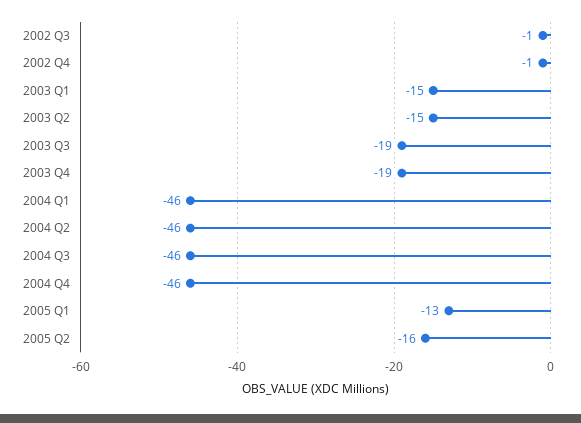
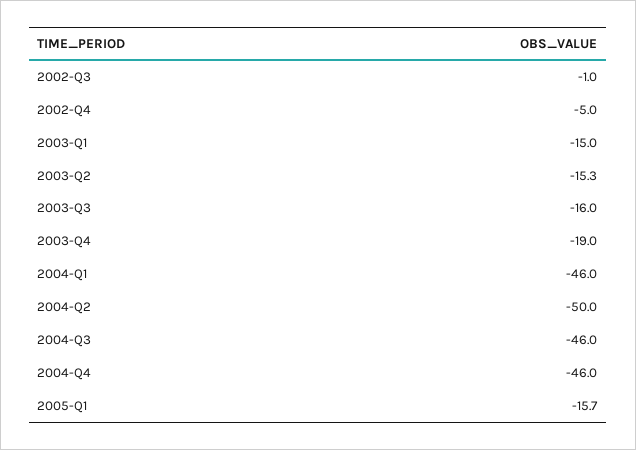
  {
    "2002 Q3": -1,
-   "2002 Q4": -1,
+   "2002 Q4": -5,
    "2003 Q1": -15,
    "2003 Q2": -15.3,
-   "2003 Q3": -19,
+   "2003 Q3": -16,
    "2003 Q4": -19,
    "2004 Q1": -46,
-   "2004 Q2": -46,
+   "2004 Q2": -50,
    "2004 Q3": -46,
    "2004 Q4": -46,
-   "2005 Q1": -13,
+   "2005 Q1": -15.7
-   "2005 Q2": -16
  }

